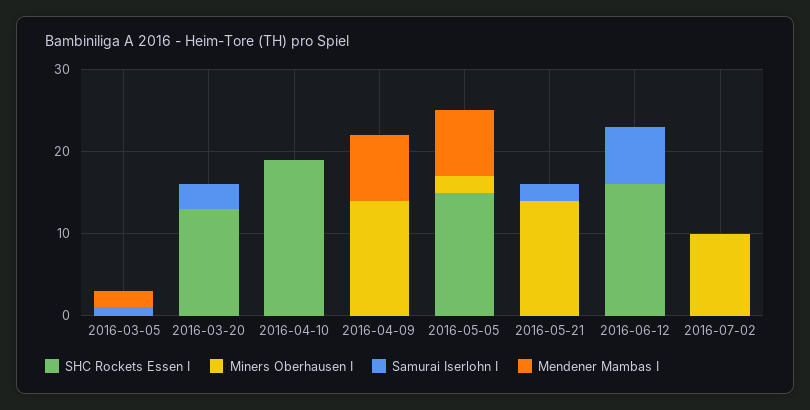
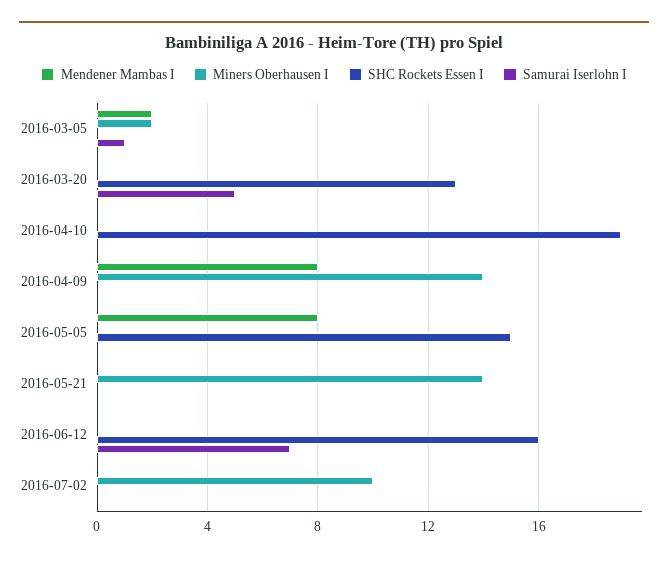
  {
    "SHC Rockets Essen I": {
      "2016-03-05": 0,
      "2016-03-20": 13,
      "2016-04-10": 19,
      "2016-04-09": 0,
      "2016-05-05": 15,
      "2016-05-21": 0,
      "2016-06-12": 16,
      "2016-07-02": 0
    },
    "Miners Oberhausen I": {
-     "2016-03-05": 0,
+     "2016-03-05": 2,
      "2016-03-20": 0,
      "2016-04-10": 0,
      "2016-04-09": 14,
-     "2016-05-05": 2,
+     "2016-05-05": 0,
      "2016-05-21": 14,
      "2016-06-12": 0,
      "2016-07-02": 10
    },
    "Samurai Iserlohn I": {
      "2016-03-05": 1,
-     "2016-03-20": 3,
+     "2016-03-20": 5,
      "2016-04-10": 0,
      "2016-04-09": 0,
      "2016-05-05": 0,
-     "2016-05-21": 2,
+     "2016-05-21": 0,
      "2016-06-12": 7,
      "2016-07-02": 0
    },
    "Mendener Mambas I": {
      "2016-03-05": 2,
      "2016-03-20": 0,
      "2016-04-10": 0,
      "2016-04-09": 8,
      "2016-05-05": 8,
      "2016-05-21": 0,
      "2016-06-12": 0,
      "2016-07-02": 0
    }
  }

